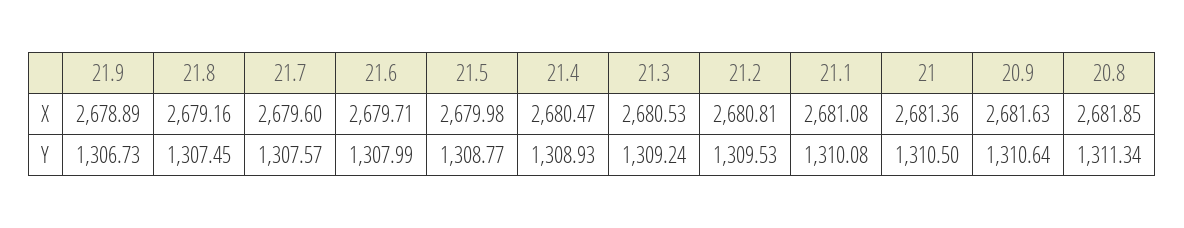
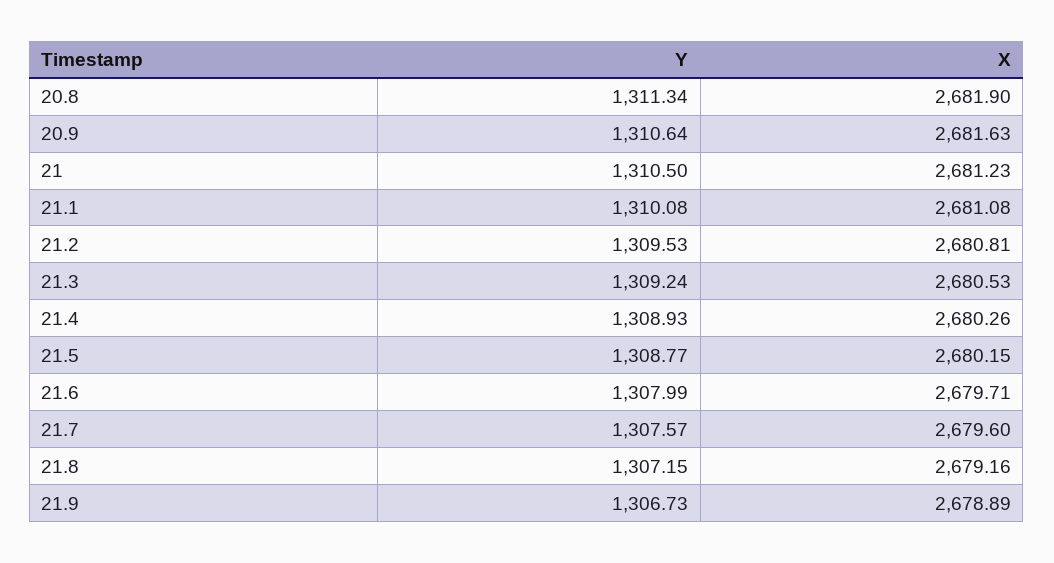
  {
    "21.9": {
      "X": 2678.89,
      "Y": 1306.73
    },
    "21.8": {
      "X": 2679.16,
-     "Y": 1307.45
+     "Y": 1307.15
    },
    "21.7": {
      "X": 2679.6,
      "Y": 1307.57
    },
    "21.6": {
      "X": 2679.71,
      "Y": 1307.99
    },
    "21.5": {
-     "X": 2679.98,
+     "X": 2680.15,
      "Y": 1308.77
    },
    "21.4": {
-     "X": 2680.47,
+     "X": 2680.26,
      "Y": 1308.93
    },
    "21.3": {
      "X": 2680.53,
      "Y": 1309.24
    },
    "21.2": {
      "X": 2680.81,
      "Y": 1309.53
    },
    "21.1": {
      "X": 2681.08,
      "Y": 1310.08
    },
    "21": {
-     "X": 2681.36,
+     "X": 2681.23,
      "Y": 1310.5
    },
    "20.9": {
      "X": 2681.63,
      "Y": 1310.64
    },
    "20.8": {
-     "X": 2681.85,
+     "X": 2681.9,
      "Y": 1311.34
    }
  }

